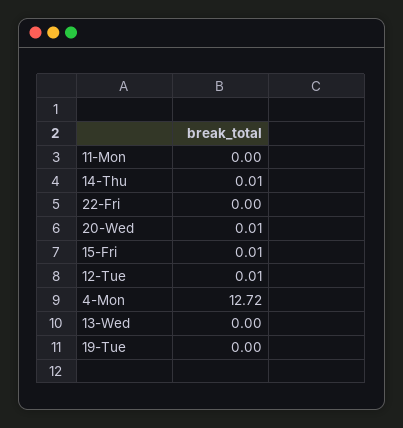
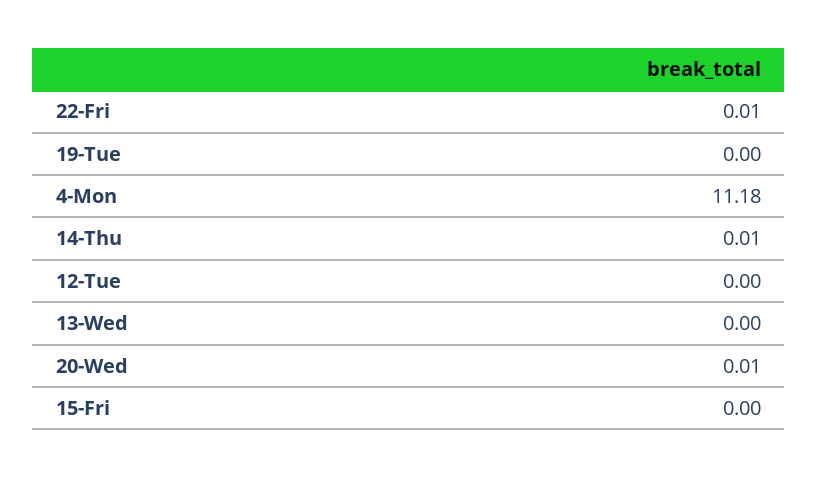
  {
-   "11-Mon": 0,
    "14-Thu": 0.01,
-   "22-Fri": 0,
+   "22-Fri": 0.01,
    "20-Wed": 0.01,
-   "15-Fri": 0.01,
+   "15-Fri": 0,
-   "12-Tue": 0.01,
+   "12-Tue": 0,
-   "4-Mon": 12.72,
+   "4-Mon": 11.18,
    "13-Wed": 0,
    "19-Tue": 0
  }

